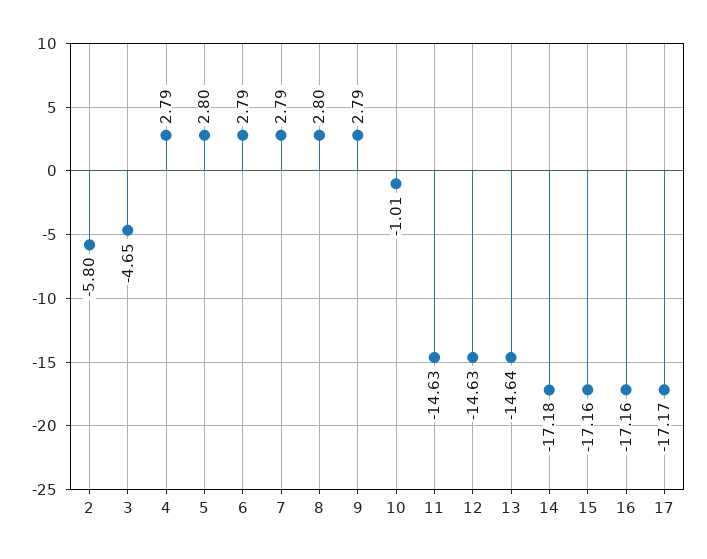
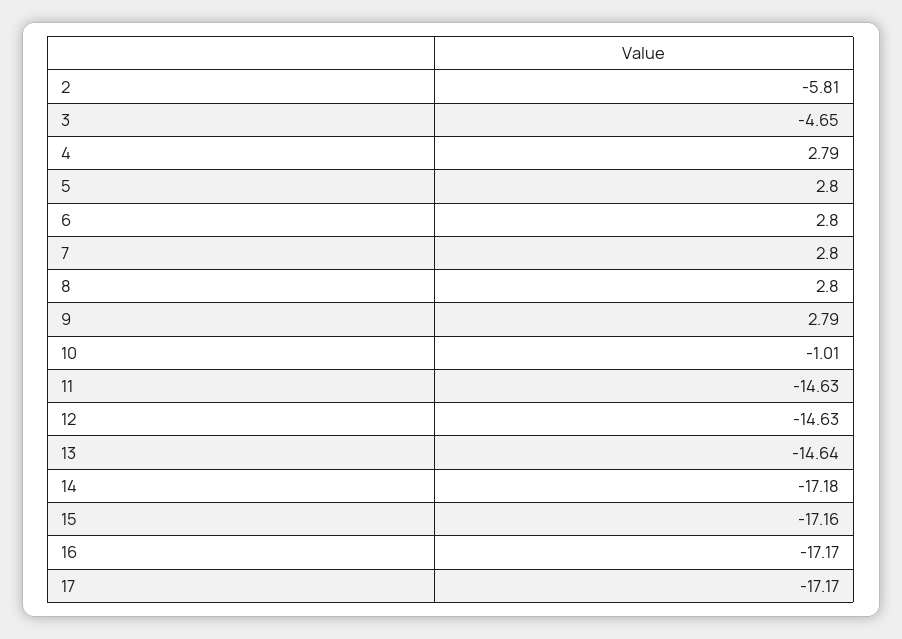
  {
-   "2": -5.8,
+   "2": -5.81,
    "3": -4.65,
    "4": 2.79,
    "5": 2.8,
-   "6": 2.79,
+   "6": 2.8,
-   "7": 2.79,
+   "7": 2.8,
    "8": 2.8,
    "9": 2.79,
    "10": -1.01,
    "11": -14.63,
    "12": -14.63,
    "13": -14.64,
    "14": -17.18,
    "15": -17.16,
-   "16": -17.16,
+   "16": -17.17,
    "17": -17.17
  }

